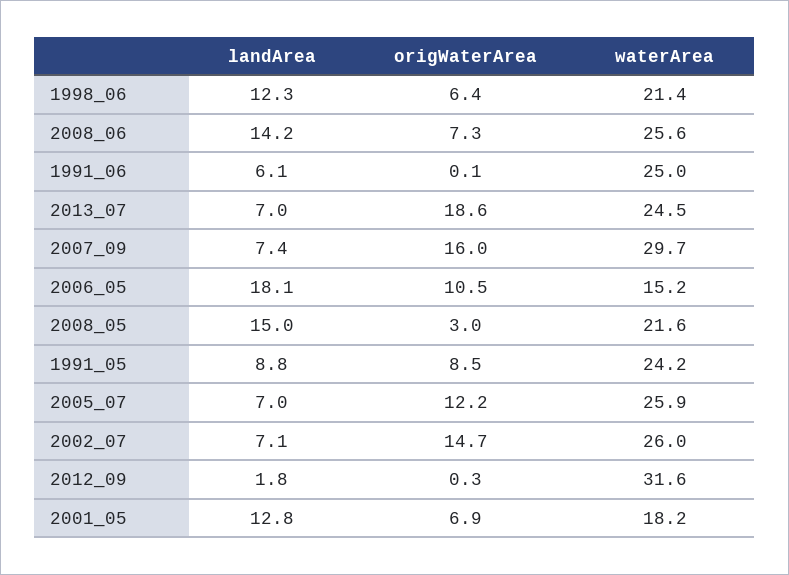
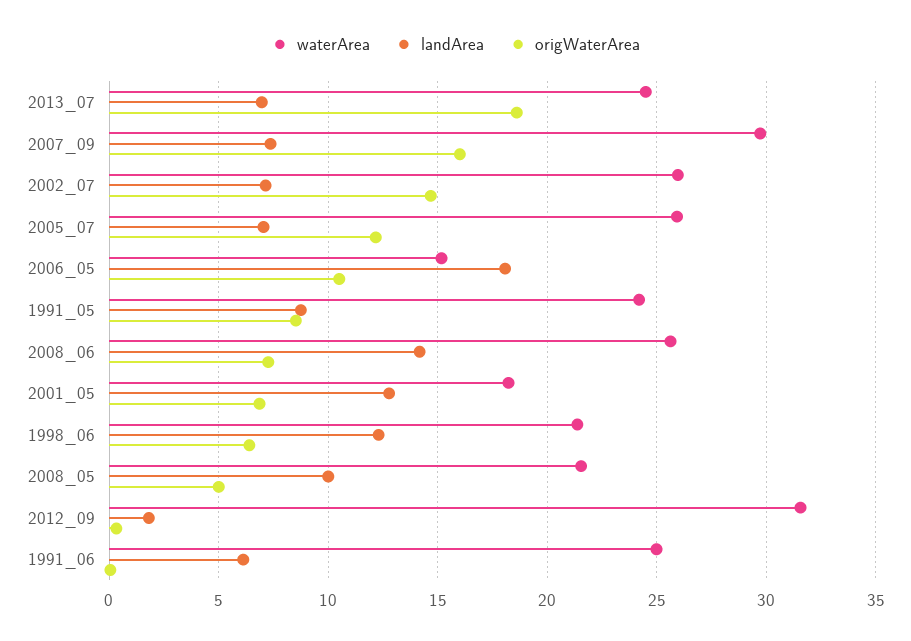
  {
    "landArea": {
      "1998_06": 12.3,
      "2008_06": 14.2,
      "1991_06": 6.1,
      "2013_07": 7,
      "2007_09": 7.4,
      "2006_05": 18.1,
-     "2008_05": 15,
+     "2008_05": 10,
      "1991_05": 8.8,
      "2005_07": 7,
      "2002_07": 7.1,
      "2012_09": 1.8,
      "2001_05": 12.8
    },
    "origWaterArea": {
      "1998_06": 6.4,
      "2008_06": 7.3,
      "1991_06": 0.1,
      "2013_07": 18.6,
      "2007_09": 16,
      "2006_05": 10.5,
-     "2008_05": 3,
+     "2008_05": 5,
      "1991_05": 8.5,
      "2005_07": 12.2,
      "2002_07": 14.7,
      "2012_09": 0.3,
      "2001_05": 6.9
    },
    "waterArea": {
      "1998_06": 21.4,
      "2008_06": 25.6,
      "1991_06": 25,
      "2013_07": 24.5,
      "2007_09": 29.7,
      "2006_05": 15.2,
      "2008_05": 21.6,
      "1991_05": 24.2,
      "2005_07": 25.9,
      "2002_07": 26,
      "2012_09": 31.6,
      "2001_05": 18.2
    }
  }

